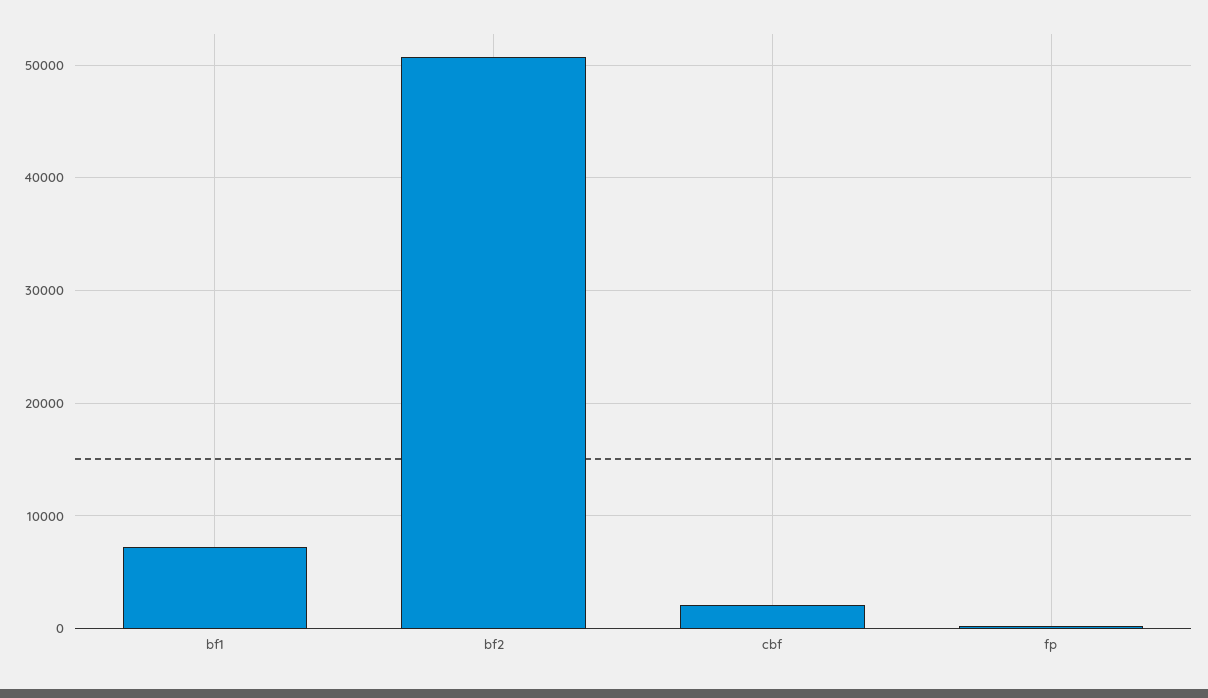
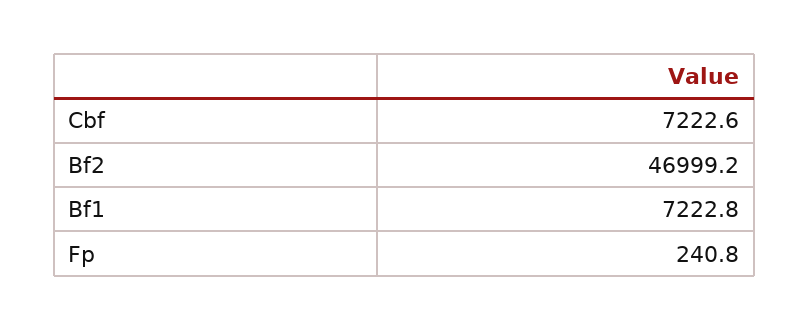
  {
    "bf1": 7222.8,
-   "bf2": 51000,
+   "bf2": 46999.2,
-   "cbf": 2000,
+   "cbf": 7222.6,
    "fp": 240.8
  }

